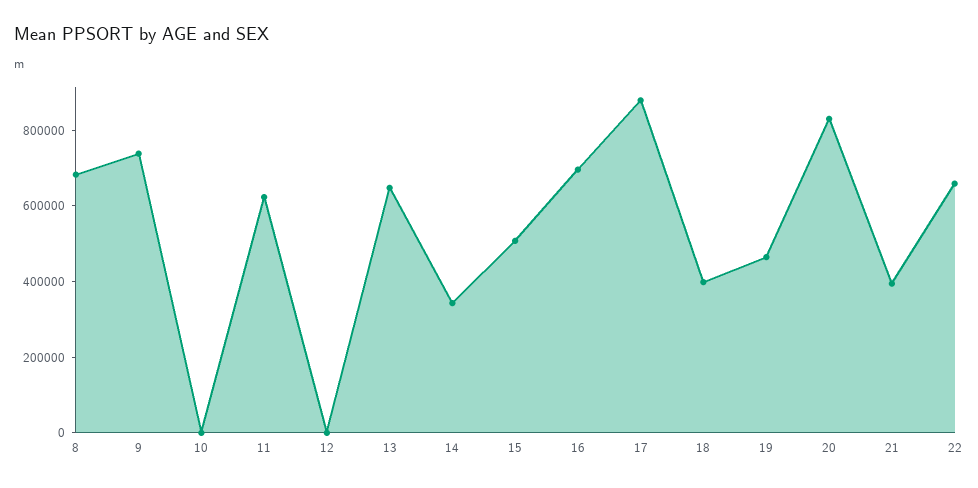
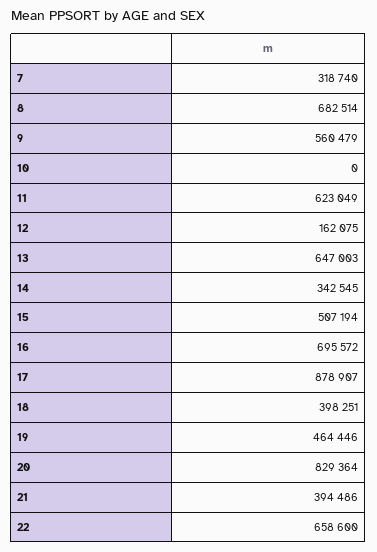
  {
    "8": 682514,
-   "9": 750000,
+   "9": 560479,
    "10": 0,
    "11": 623049,
-   "12": 0,
+   "12": 162075,
    "13": 647003,
    "14": 342545,
    "15": 507194,
    "16": 695572,
    "17": 878907,
    "18": 398251,
    "19": 464446,
    "20": 829364,
    "21": 394486,
-   "22": 658600
+   "22": 658600,
+   "7": 318740
  }

